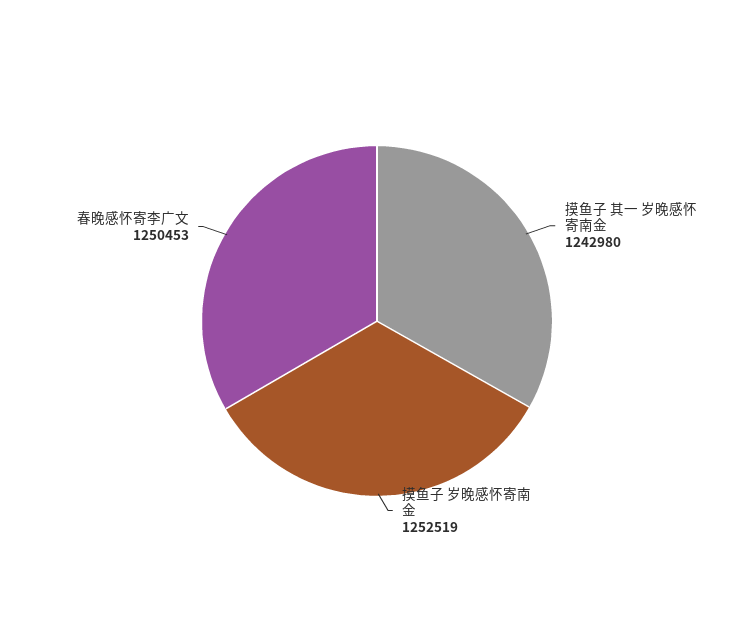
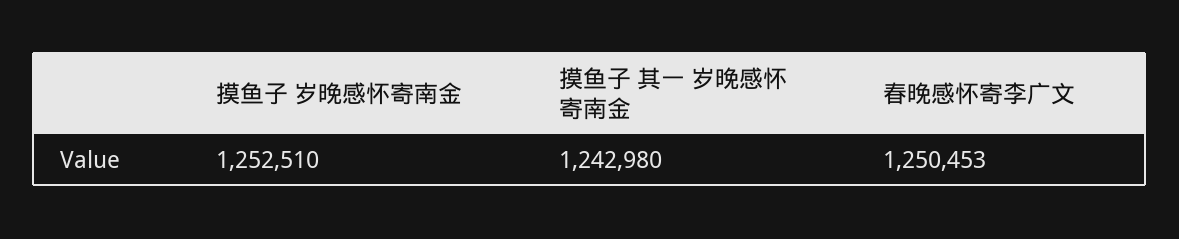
  {
    "摸鱼子 其一 岁晚感怀寄南金": 1242980,
-   "摸鱼子 岁晚感怀寄南金": 1252519,
+   "摸鱼子 岁晚感怀寄南金": 1252510,
    "春晚感怀寄李广文": 1250453
  }

